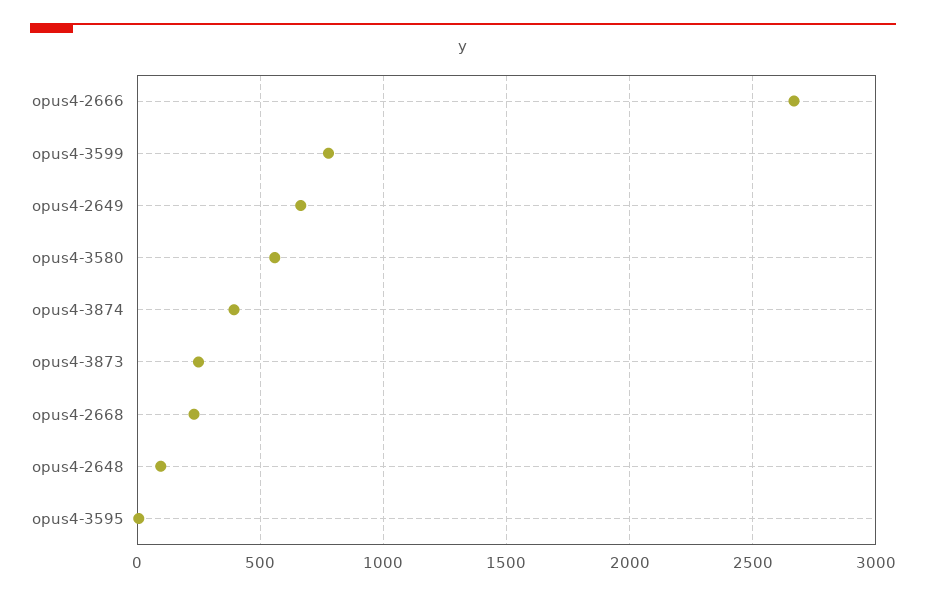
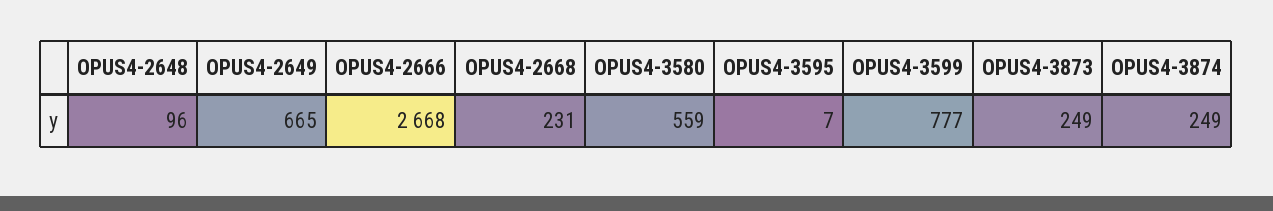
  {
    "opus4-2666": 2668,
    "opus4-3599": 777,
    "opus4-2649": 665,
    "opus4-3580": 559,
-   "opus4-3874": 400,
+   "opus4-3874": 249,
    "opus4-3873": 249,
    "opus4-2668": 231,
    "opus4-2648": 96,
    "opus4-3595": 7
  }

